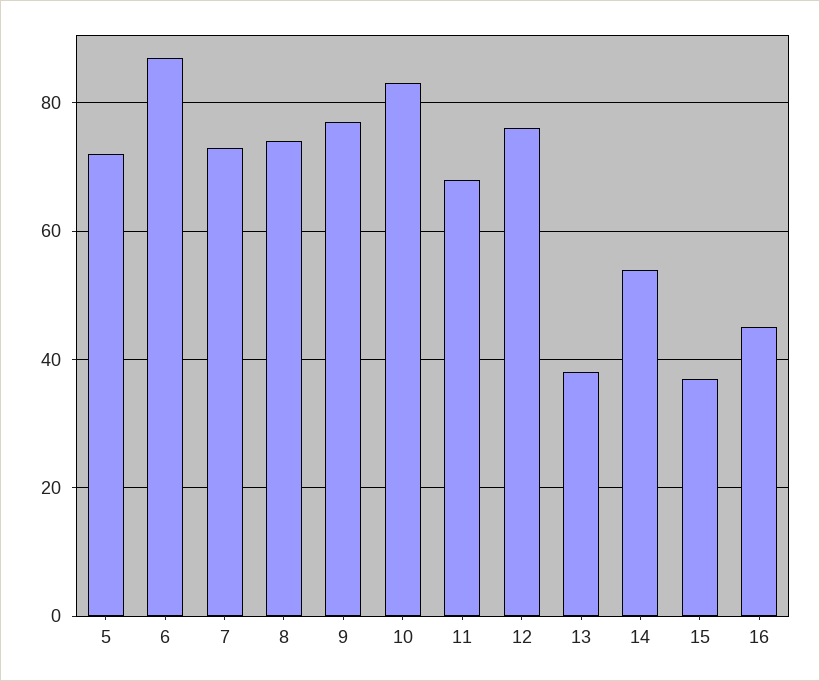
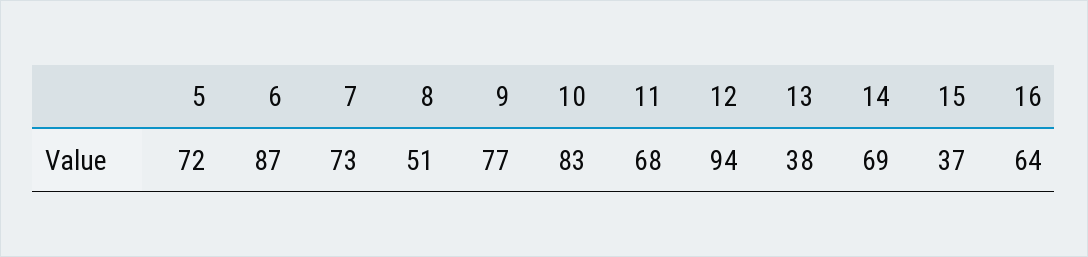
  {
    "5": 72,
    "6": 87,
    "7": 73,
-   "8": 75,
+   "8": 51,
    "9": 77,
    "10": 83,
    "11": 68,
-   "12": 75,
+   "12": 94,
    "13": 38,
-   "14": 55,
+   "14": 69,
    "15": 37,
-   "16": 45
+   "16": 64
  }

